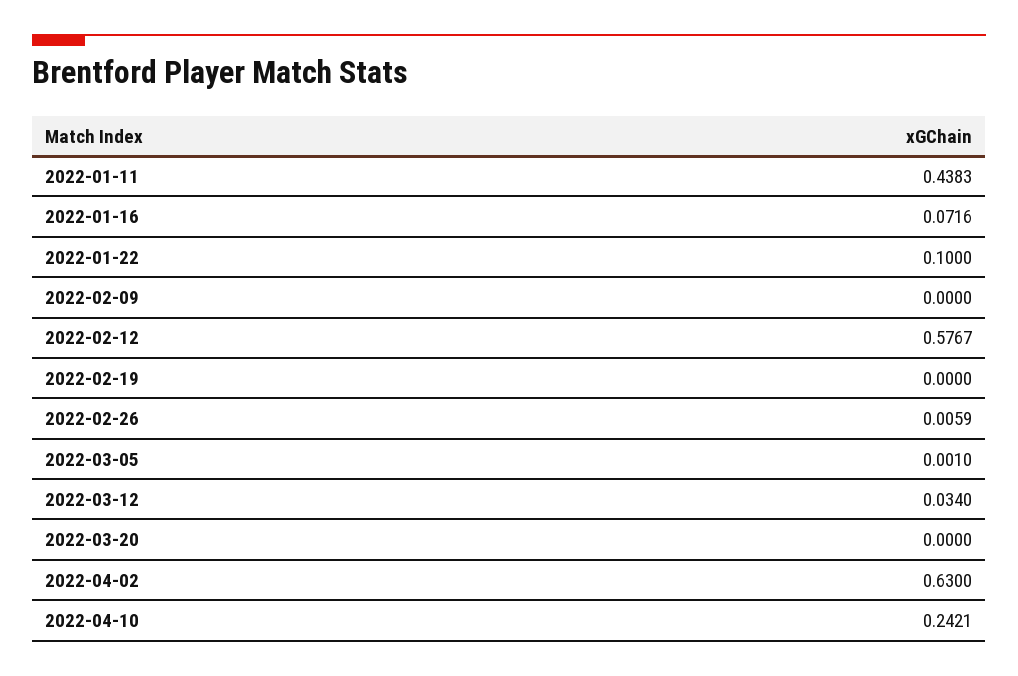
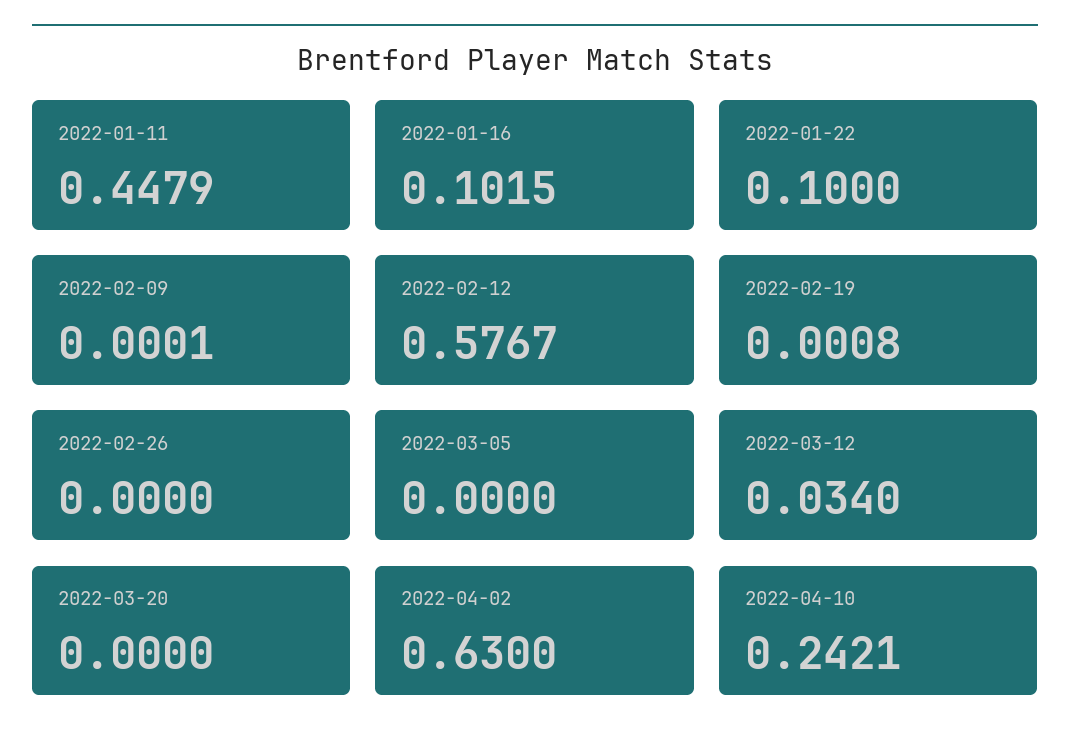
  {
-   "2022-01-11": 0.4383,
+   "2022-01-11": 0.4479,
-   "2022-01-16": 0.0716,
+   "2022-01-16": 0.1015,
    "2022-01-22": 0.1,
-   "2022-02-09": 0,
+   "2022-02-09": 0.0001,
    "2022-02-12": 0.5767,
-   "2022-02-19": 0,
+   "2022-02-19": 0.0008,
-   "2022-02-26": 0.0059,
+   "2022-02-26": 0,
-   "2022-03-05": 0.001,
+   "2022-03-05": 0,
    "2022-03-12": 0.034,
    "2022-03-20": 0,
    "2022-04-02": 0.63,
    "2022-04-10": 0.2421
  }

